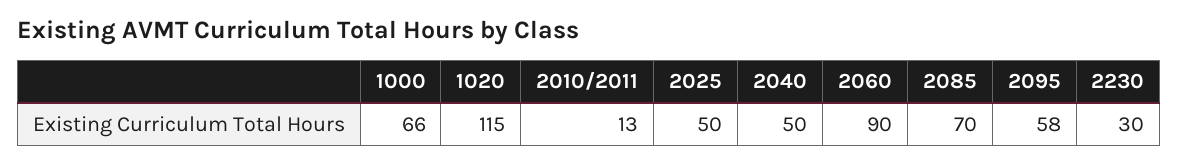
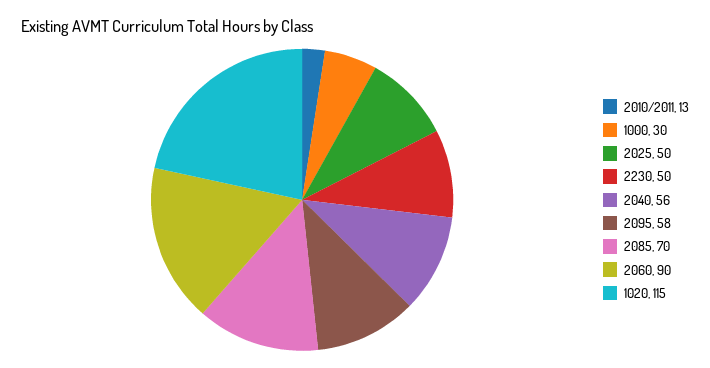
  {
-   "1000": 66,
+   "1000": 30,
    "1020": 115,
    "2010/2011": 13,
    "2025": 50,
-   "2040": 50,
+   "2040": 56,
    "2060": 90,
    "2085": 70,
    "2095": 58,
-   "2230": 30
+   "2230": 50
  }

